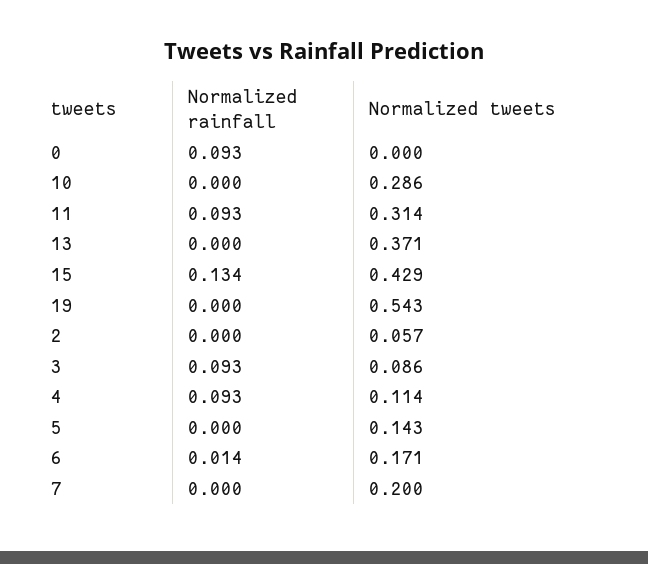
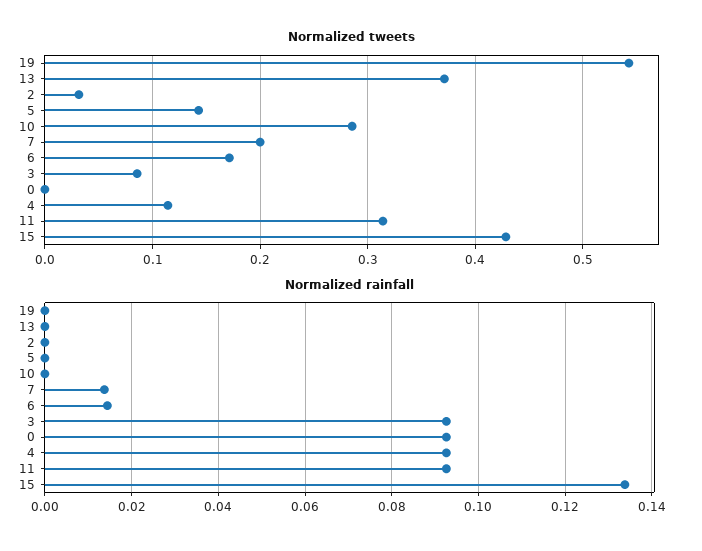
  {
    "Normalized rainfall": {
      "0": 0.093,
      "10": 0,
      "11": 0.093,
      "13": 0,
      "15": 0.134,
      "19": 0,
      "2": 0,
      "3": 0.093,
      "4": 0.093,
      "5": 0,
      "6": 0.014,
-     "7": 0
+     "7": 0.014
    },
    "Normalized tweets": {
      "0": 0,
      "10": 0.286,
      "11": 0.314,
      "13": 0.371,
      "15": 0.429,
      "19": 0.543,
-     "2": 0.057,
+     "2": 0.03,
      "3": 0.086,
      "4": 0.114,
      "5": 0.143,
      "6": 0.171,
      "7": 0.2
    }
  }

